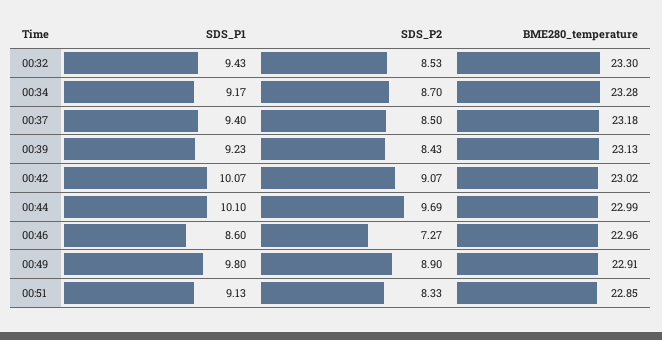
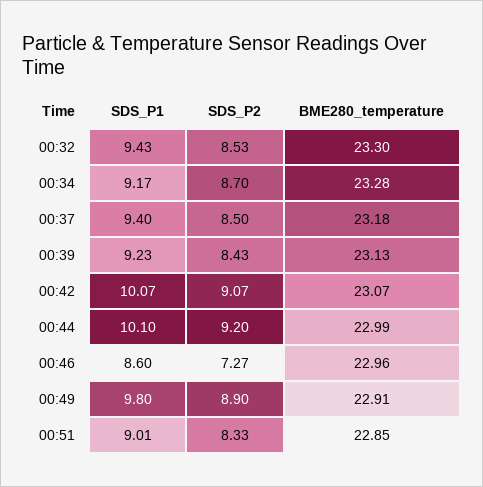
  {
    "SDS_P1": {
      "00:32": 9.43,
      "00:34": 9.17,
      "00:37": 9.4,
      "00:39": 9.23,
      "00:42": 10.07,
      "00:44": 10.1,
      "00:46": 8.6,
      "00:49": 9.8,
-     "00:51": 9.13
+     "00:51": 9.01
    },
    "SDS_P2": {
      "00:32": 8.53,
      "00:34": 8.7,
      "00:37": 8.5,
      "00:39": 8.43,
      "00:42": 9.07,
-     "00:44": 9.69,
+     "00:44": 9.2,
      "00:46": 7.27,
      "00:49": 8.9,
      "00:51": 8.33
    },
    "BME280_temperature": {
      "00:32": 23.3,
      "00:34": 23.28,
      "00:37": 23.18,
      "00:39": 23.13,
-     "00:42": 23.02,
+     "00:42": 23.07,
      "00:44": 22.99,
      "00:46": 22.96,
      "00:49": 22.91,
      "00:51": 22.85
    }
  }

